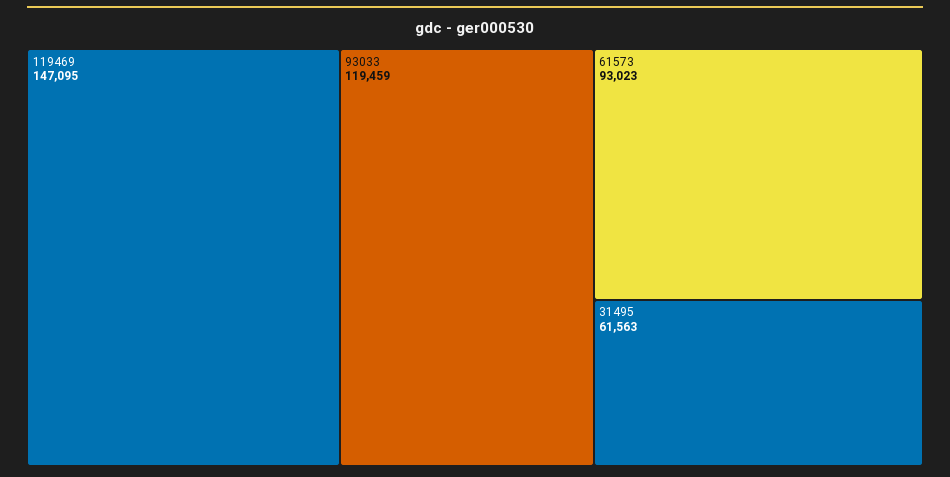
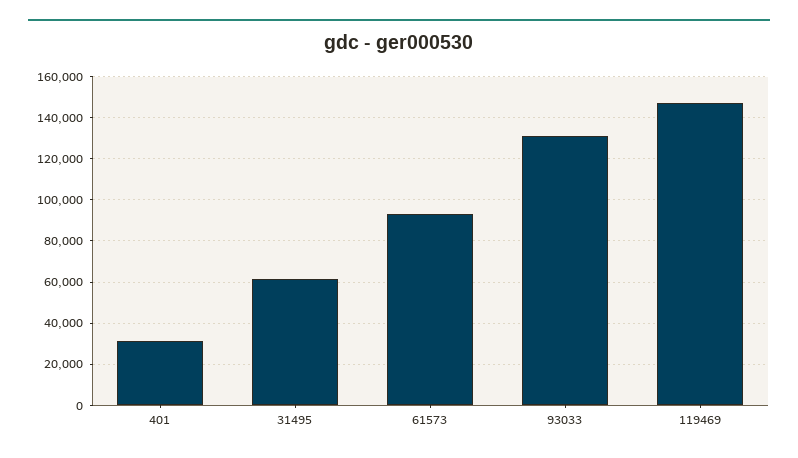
  {
    "119469": 147095,
-   "93033": 119459,
+   "93033": 130000,
    "61573": 93023,
-   "31495": 61563
+   "31495": 61563,
+   "401": 30000
  }

